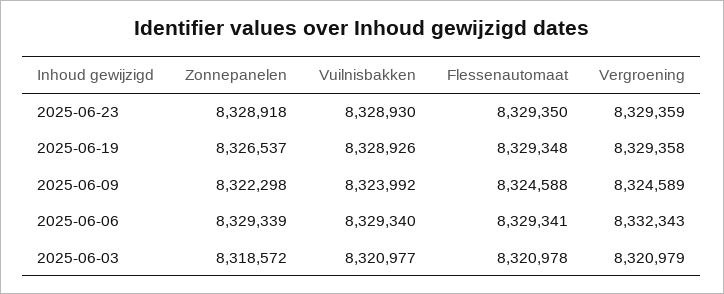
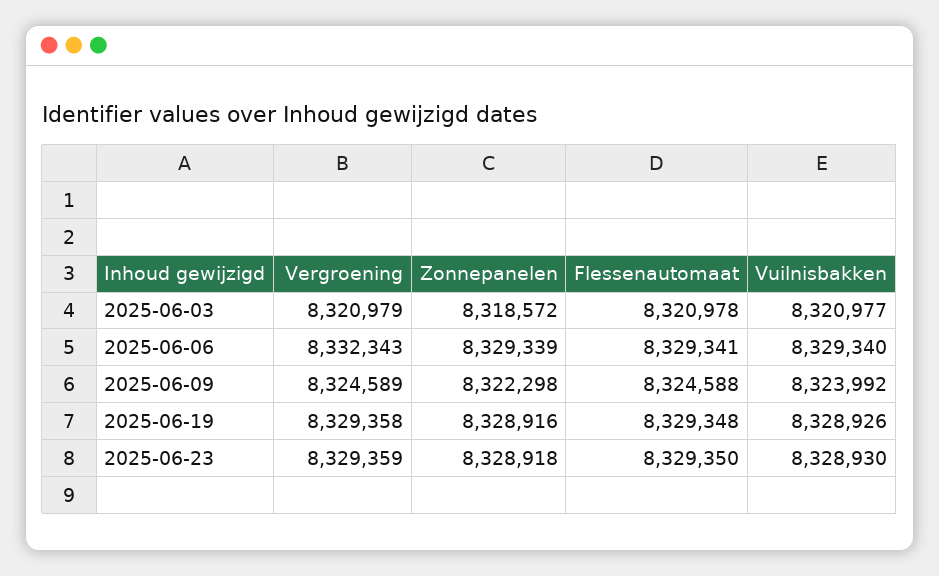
  {
    "Zonnepanelen": {
      "2025-06-23": 8328918,
-     "2025-06-19": 8326537,
+     "2025-06-19": 8328916,
      "2025-06-09": 8322298,
      "2025-06-06": 8329339,
      "2025-06-03": 8318572
    },
    "Vuilnisbakken": {
      "2025-06-23": 8328930,
      "2025-06-19": 8328926,
      "2025-06-09": 8323992,
      "2025-06-06": 8329340,
      "2025-06-03": 8320977
    },
    "Flessenautomaat": {
      "2025-06-23": 8329350,
      "2025-06-19": 8329348,
      "2025-06-09": 8324588,
      "2025-06-06": 8329341,
      "2025-06-03": 8320978
    },
    "Vergroening": {
      "2025-06-23": 8329359,
      "2025-06-19": 8329358,
      "2025-06-09": 8324589,
      "2025-06-06": 8332343,
      "2025-06-03": 8320979
    }
  }

